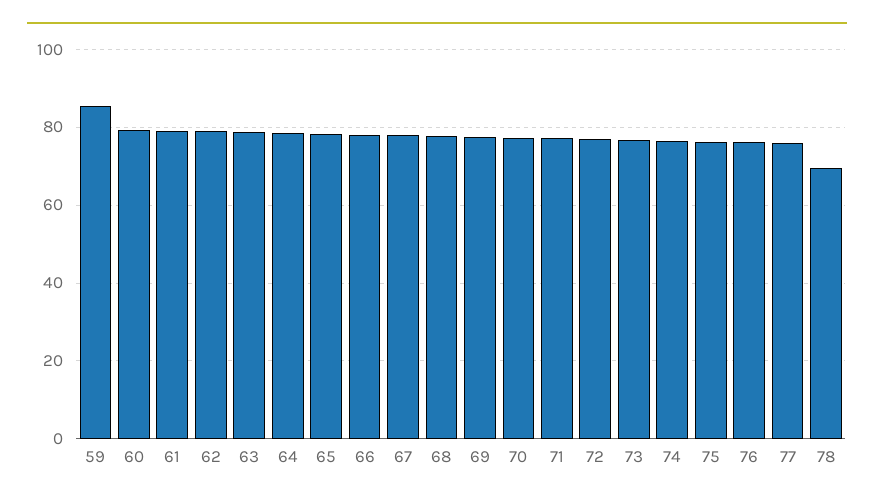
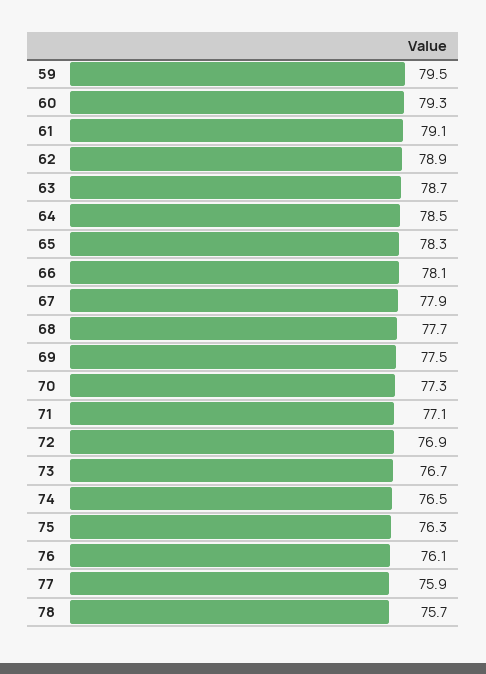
  {
-   "59": 86,
+   "59": 79.5,
    "60": 79.3,
    "61": 79.1,
    "62": 78.9,
    "63": 78.7,
    "64": 78.5,
    "65": 78.3,
    "66": 78.1,
    "67": 77.9,
    "68": 77.7,
    "69": 77.5,
    "70": 77.3,
    "71": 77.1,
    "72": 76.9,
    "73": 76.7,
    "74": 76.5,
    "75": 76.3,
    "76": 76.1,
    "77": 75.9,
-   "78": 70
+   "78": 75.7
  }

